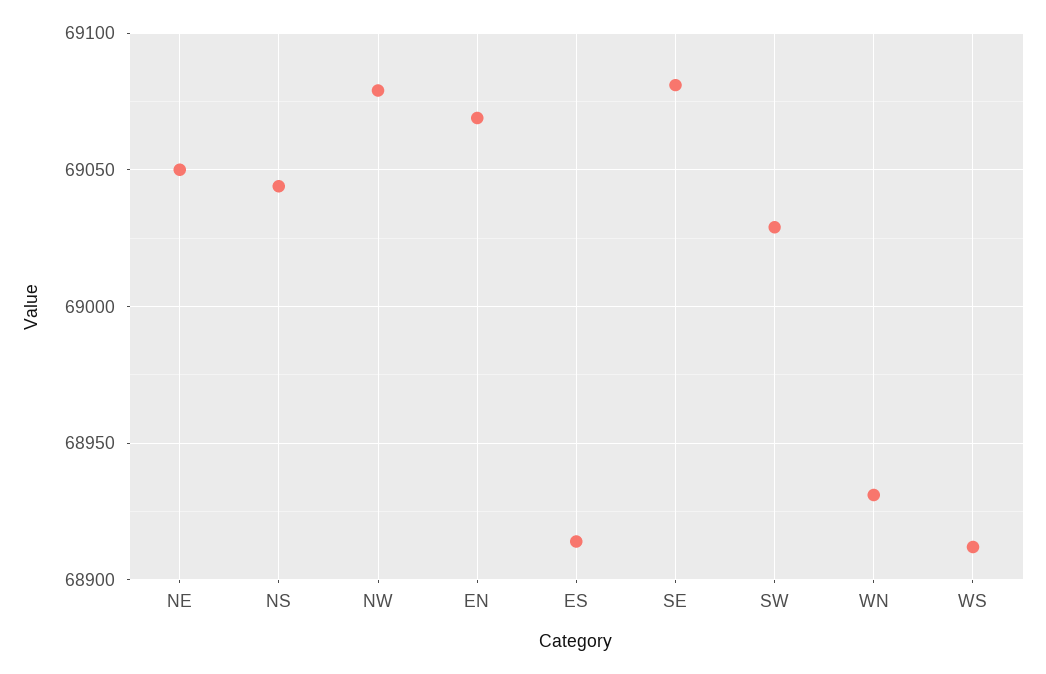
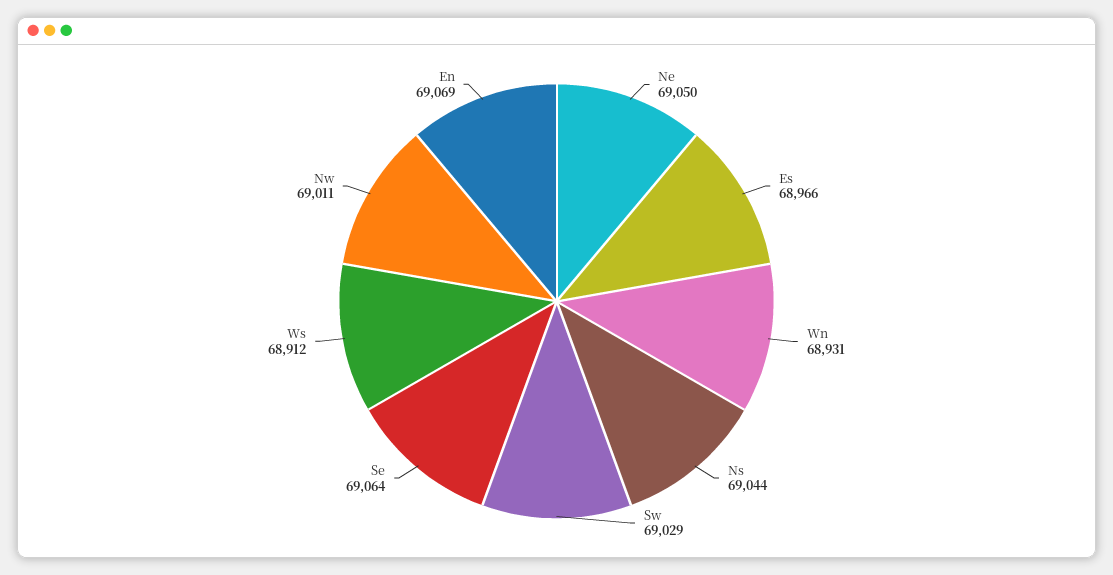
  {
    "NE": 69050,
    "NS": 69044,
-   "NW": 69080,
+   "NW": 69011,
    "EN": 69069,
-   "ES": 68915,
+   "ES": 68966,
-   "SE": 69080,
+   "SE": 69064,
    "SW": 69029,
    "WN": 68931,
    "WS": 68912
  }

